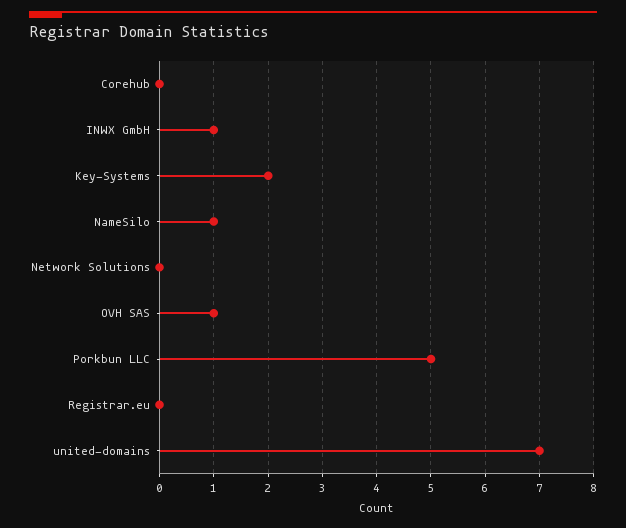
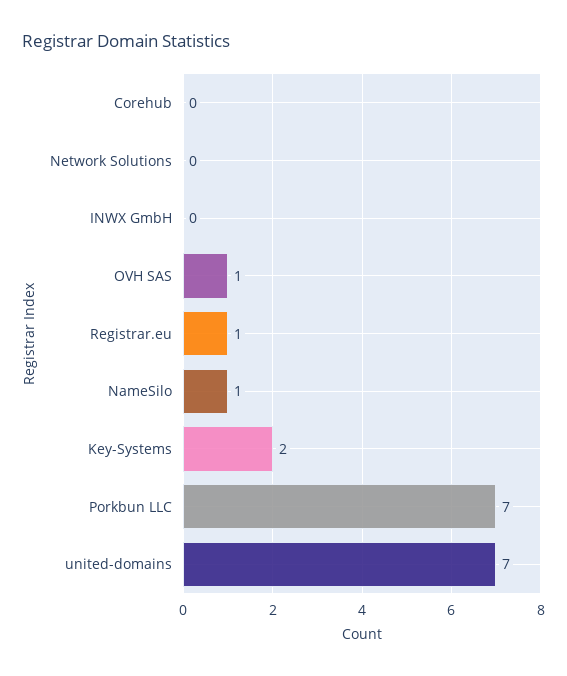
  {
    "Corehub": 0,
-   "INWX GmbH": 1,
+   "INWX GmbH": 0,
    "Key-Systems": 2,
    "NameSilo": 1,
    "Network Solutions": 0,
    "OVH SAS": 1,
-   "Porkbun LLC": 5,
+   "Porkbun LLC": 7,
-   "Registrar.eu": 0,
+   "Registrar.eu": 1,
    "united-domains": 7
  }

